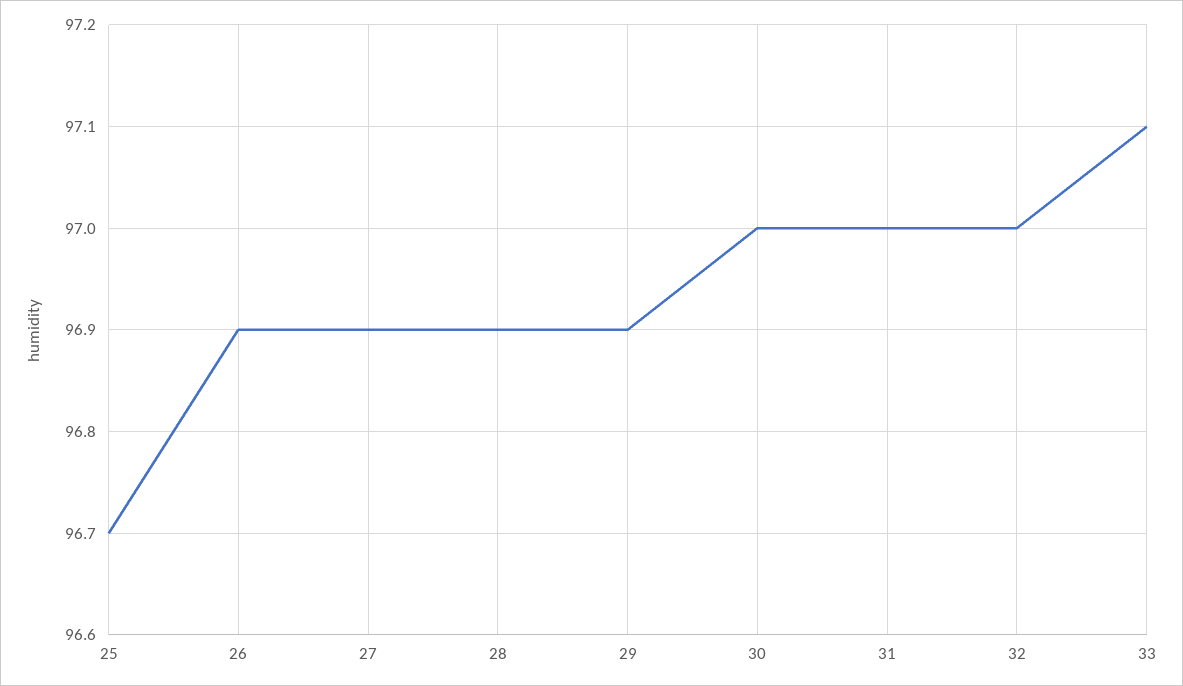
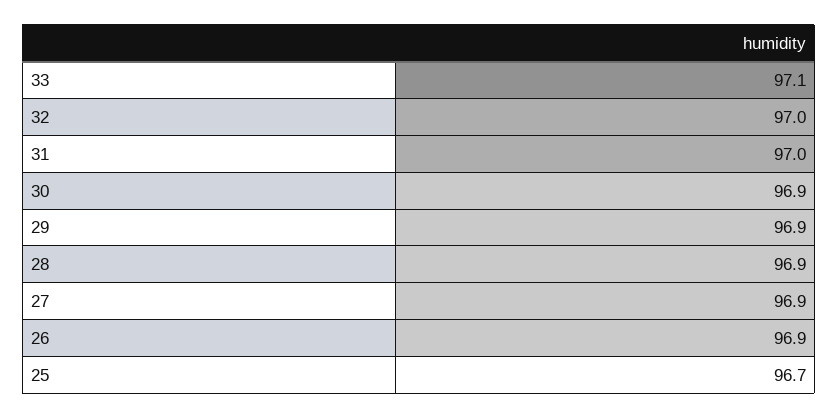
  {
    "25": 96.7,
    "26": 96.9,
    "27": 96.9,
    "28": 96.9,
    "29": 96.9,
-   "30": 97,
+   "30": 96.9,
    "31": 97,
    "32": 97,
    "33": 97.1
  }

